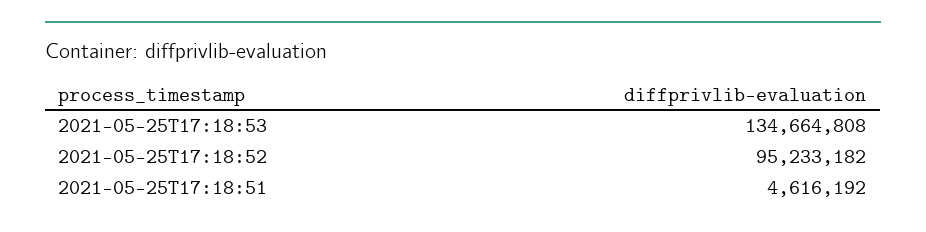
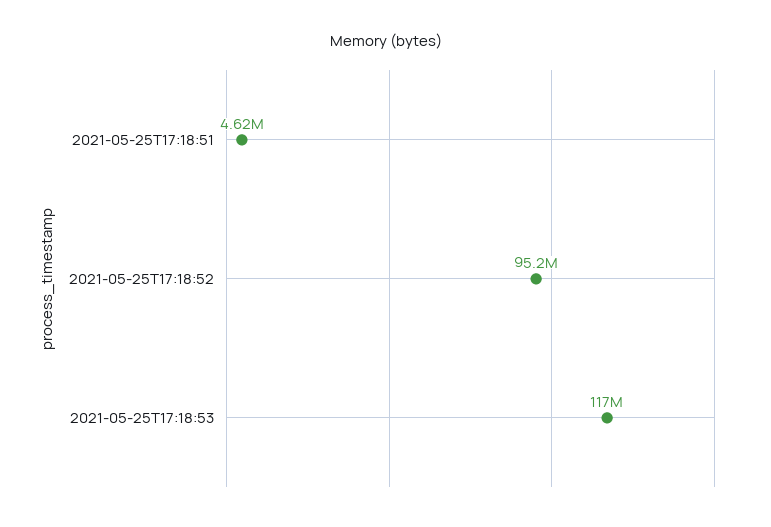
  {
-   "2021-05-25T17:18:53": 134664808,
+   "2021-05-25T17:18:53": 117000000,
    "2021-05-25T17:18:52": 95233182,
    "2021-05-25T17:18:51": 4616192
  }

